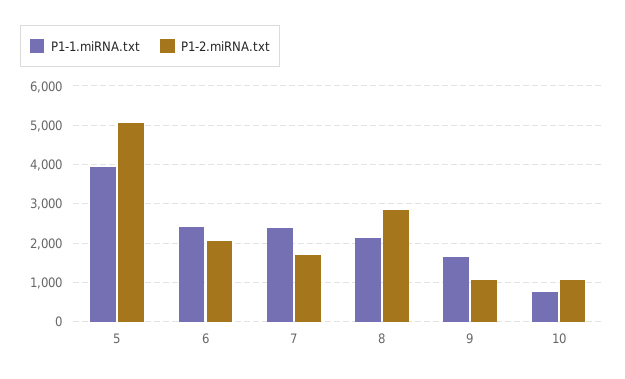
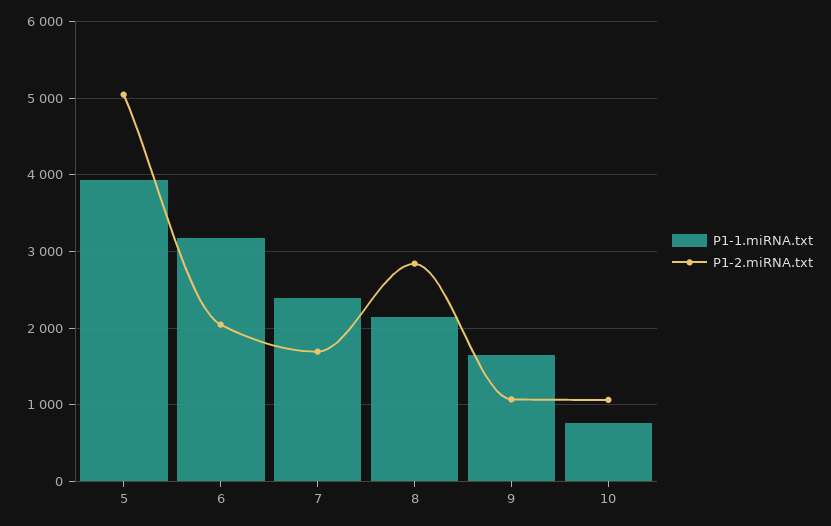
  {
    "P1-1.miRNA.txt": {
      "5": 3900,
-     "6": 2400,
+     "6": 3200,
      "7": 2400,
      "8": 2100,
      "9": 1700,
      "10": 800
    },
    "P1-2.miRNA.txt": {
      "5": 5000,
      "6": 2000,
      "7": 1700,
      "8": 2800,
      "9": 1100,
      "10": 1100
    }
  }

